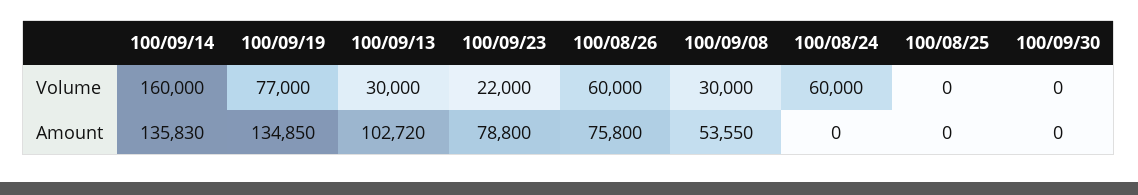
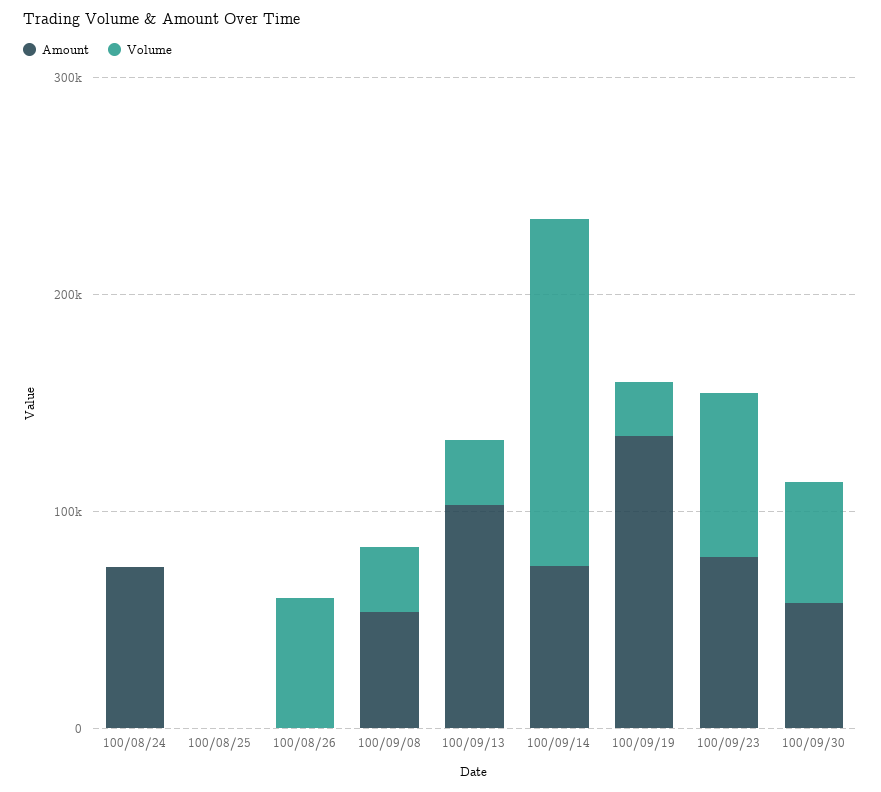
  {
    "Volume": {
      "100/09/14": 160000,
-     "100/09/19": 77000,
+     "100/09/19": 20000,
      "100/09/13": 30000,
-     "100/09/23": 22000,
+     "100/09/23": 80000,
      "100/08/26": 60000,
      "100/09/08": 30000,
-     "100/08/24": 60000,
+     "100/08/24": 0,
      "100/08/25": 0,
-     "100/09/30": 0
+     "100/09/30": 60000
    },
    "Amount": {
-     "100/09/14": 135830,
+     "100/09/14": 80000,
      "100/09/19": 134850,
      "100/09/13": 102720,
      "100/09/23": 78800,
-     "100/08/26": 75800,
+     "100/08/26": 0,
      "100/09/08": 53550,
-     "100/08/24": 0,
+     "100/08/24": 80000,
      "100/08/25": 0,
-     "100/09/30": 0
+     "100/09/30": 60000
    }
  }

